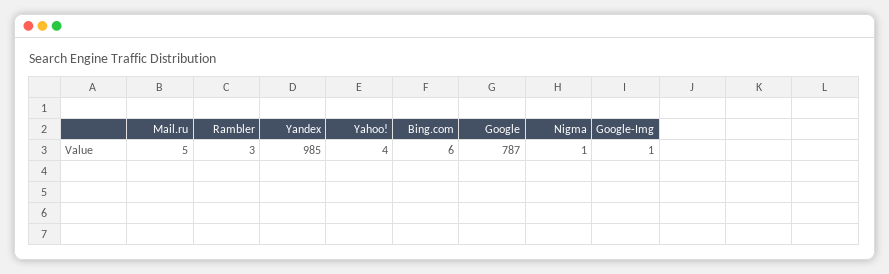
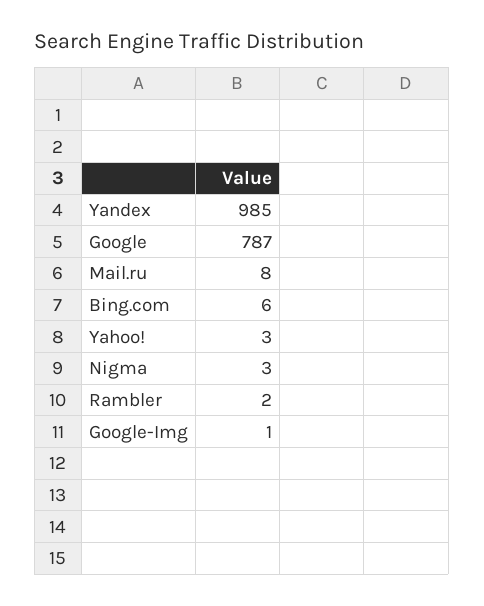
  {
-   "Mail.ru": 5,
+   "Mail.ru": 8,
-   "Rambler": 3,
+   "Rambler": 2,
    "Yandex": 985,
-   "Yahoo!": 4,
+   "Yahoo!": 3,
    "Bing.com": 6,
    "Google": 787,
-   "Nigma": 1,
+   "Nigma": 3,
    "Google-Img": 1
  }

